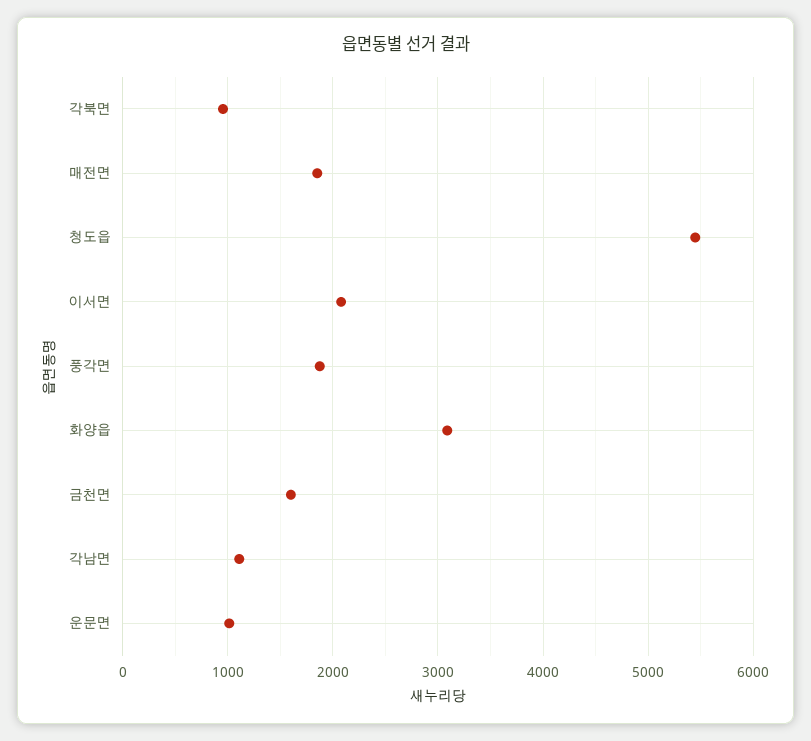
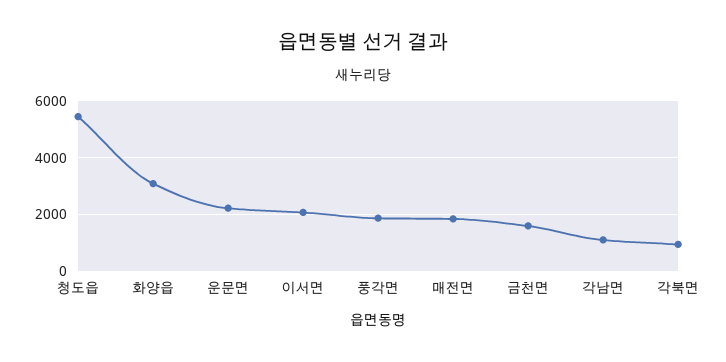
  {
    "각북면": 1000,
    "매전면": 1900,
    "청도읍": 5400,
    "이서면": 2100,
    "풍각면": 1900,
    "화양읍": 3100,
    "금천면": 1600,
    "각남면": 1100,
-   "운문면": 1000
+   "운문면": 2250
  }

